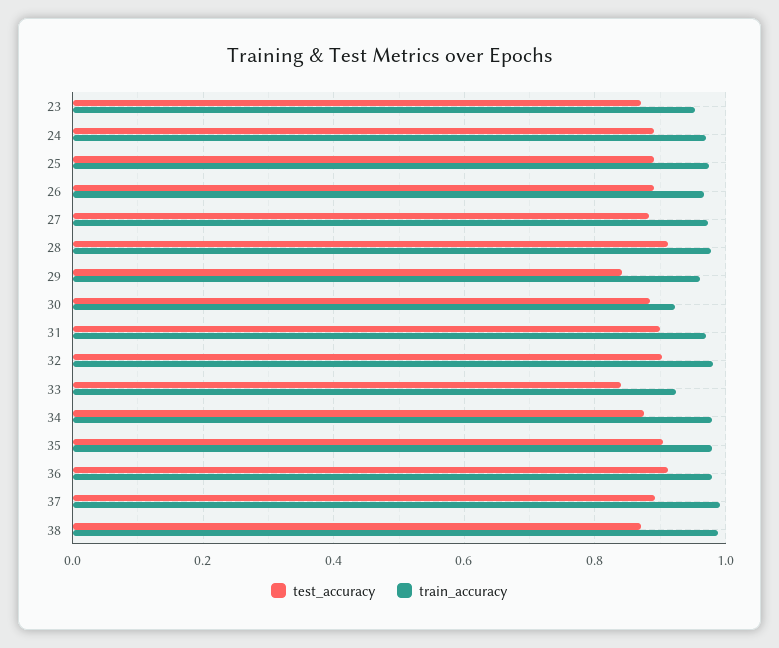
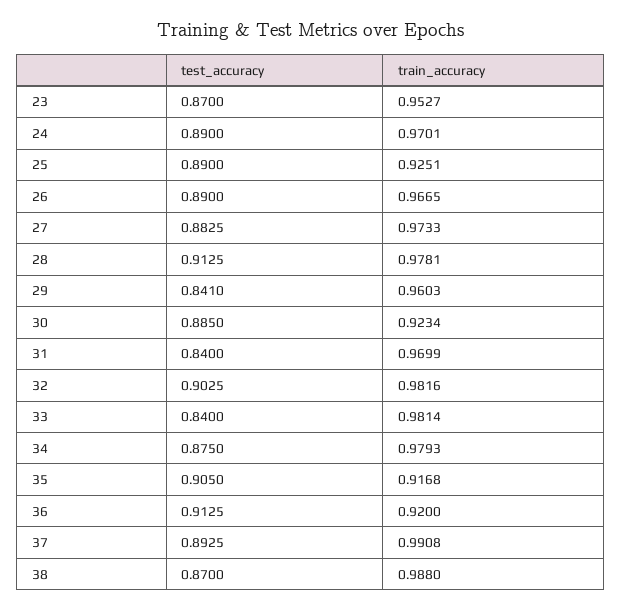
  {
    "test_accuracy": {
      "23": 0.87,
      "24": 0.89,
      "25": 0.89,
      "26": 0.89,
      "27": 0.8825,
      "28": 0.9125,
      "29": 0.841,
      "30": 0.885,
-     "31": 0.9,
+     "31": 0.84,
      "32": 0.9025,
      "33": 0.84,
      "34": 0.875,
      "35": 0.905,
      "36": 0.9125,
      "37": 0.8925,
      "38": 0.87
    },
    "train_accuracy": {
      "23": 0.9527,
      "24": 0.9701,
-     "25": 0.98,
+     "25": 0.9251,
      "26": 0.9665,
      "27": 0.9733,
      "28": 0.9781,
      "29": 0.9603,
      "30": 0.9234,
      "31": 0.9699,
      "32": 0.9816,
-     "33": 0.92,
+     "33": 0.9814,
      "34": 0.9793,
-     "35": 0.98,
+     "35": 0.9168,
-     "36": 0.98,
+     "36": 0.92,
      "37": 0.9908,
      "38": 0.988
    }
  }

